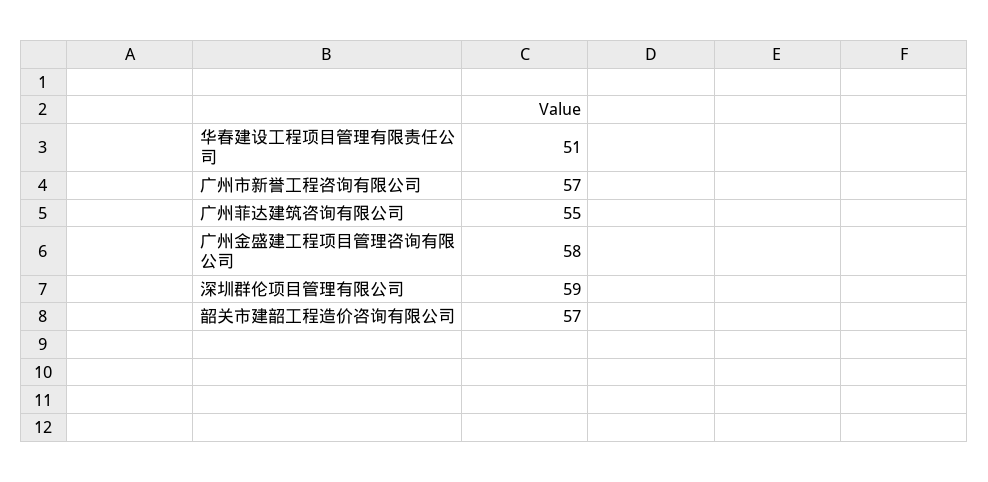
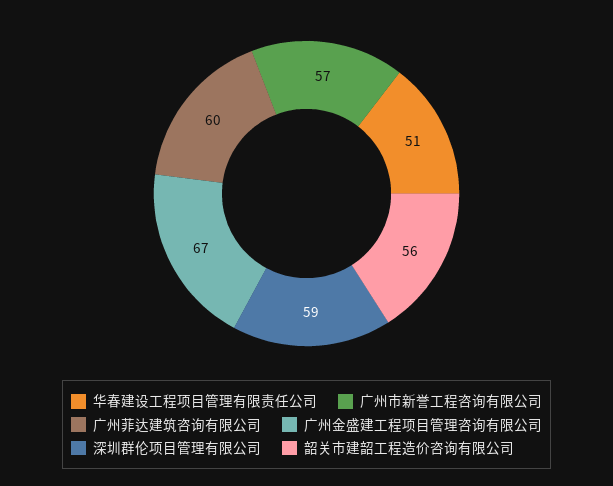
  {
    "华春建设工程项目管理有限责任公司": 51,
    "广州市新誉工程咨询有限公司": 57,
-   "广州菲达建筑咨询有限公司": 55,
+   "广州菲达建筑咨询有限公司": 60,
-   "广州金盛建工程项目管理咨询有限公司": 58,
+   "广州金盛建工程项目管理咨询有限公司": 67,
    "深圳群伦项目管理有限公司": 59,
-   "韶关市建韶工程造价咨询有限公司": 57
+   "韶关市建韶工程造价咨询有限公司": 56
  }

